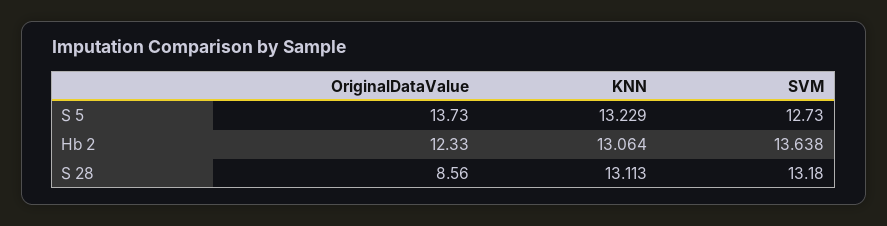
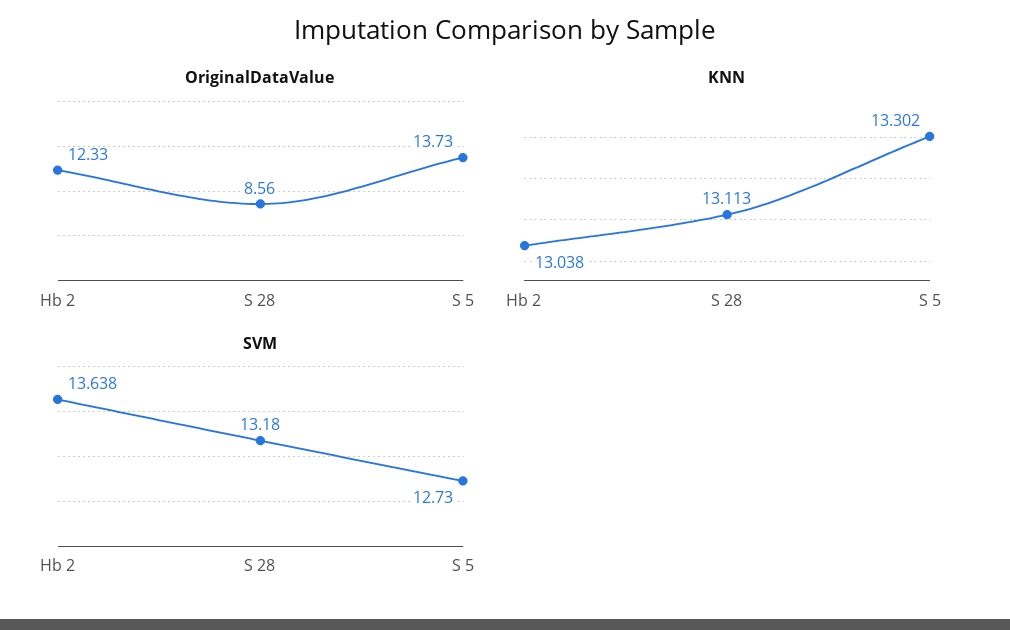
  {
    "OriginalDataValue": {
      "S 5": 13.73,
      "Hb 2": 12.33,
      "S 28": 8.56
    },
    "KNN": {
-     "S 5": 13.229,
+     "S 5": 13.302,
-     "Hb 2": 13.064,
+     "Hb 2": 13.038,
      "S 28": 13.113
    },
    "SVM": {
      "S 5": 12.73,
      "Hb 2": 13.638,
      "S 28": 13.18
    }
  }

